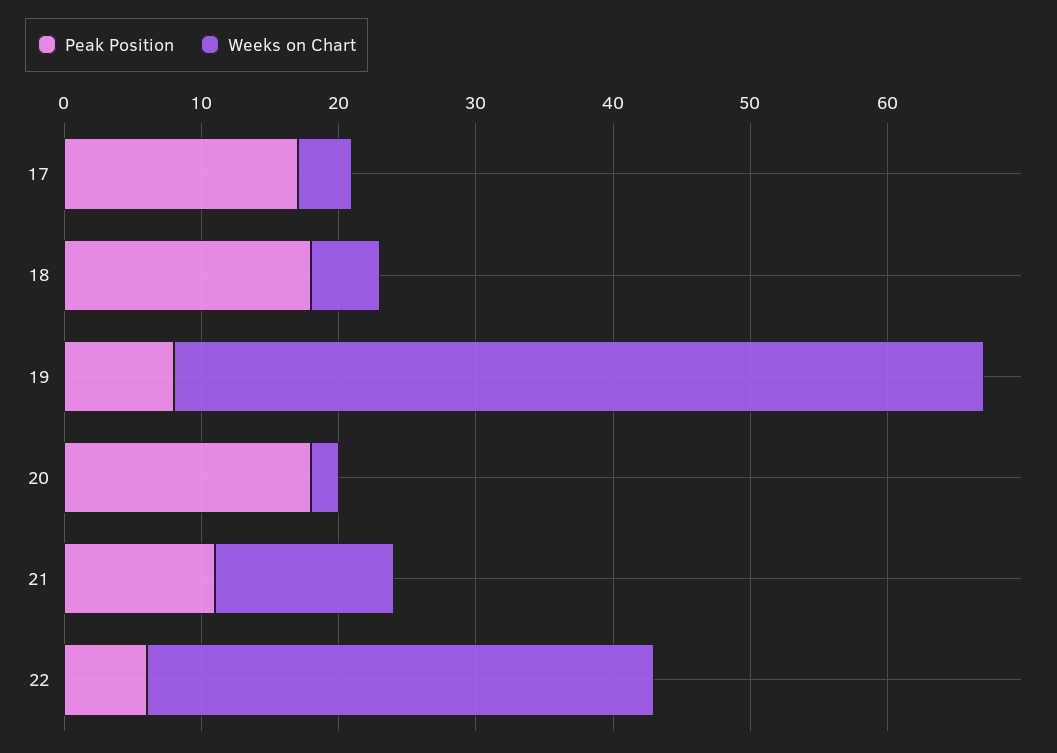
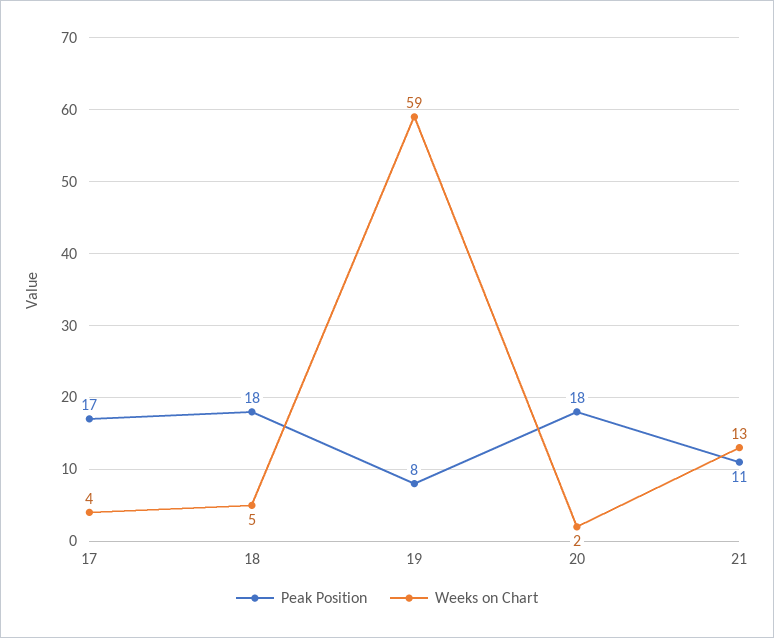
  {
    "Peak Position": {
      "17": 17,
      "18": 18,
      "19": 8,
      "20": 18,
-     "21": 11,
+     "21": 11
-     "22": 6
    },
    "Weeks on Chart": {
      "17": 4,
      "18": 5,
      "19": 59,
      "20": 2,
-     "21": 13,
+     "21": 13
-     "22": 37
    }
  }

